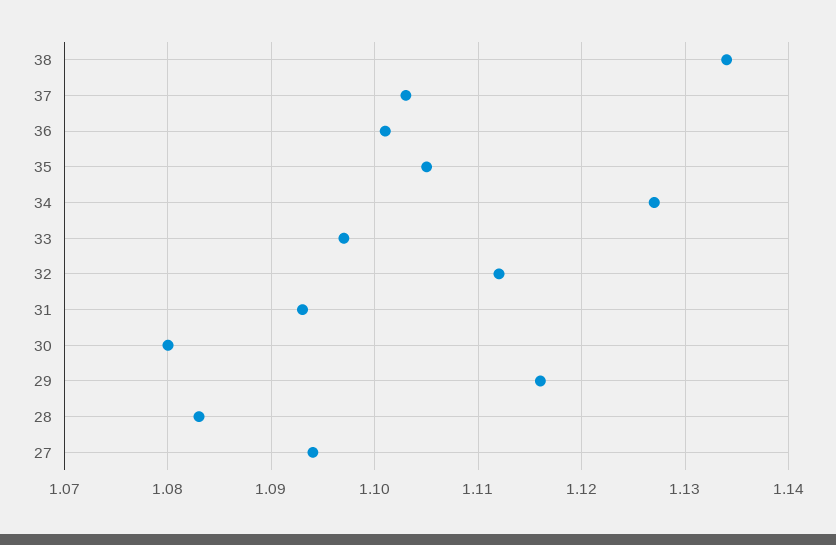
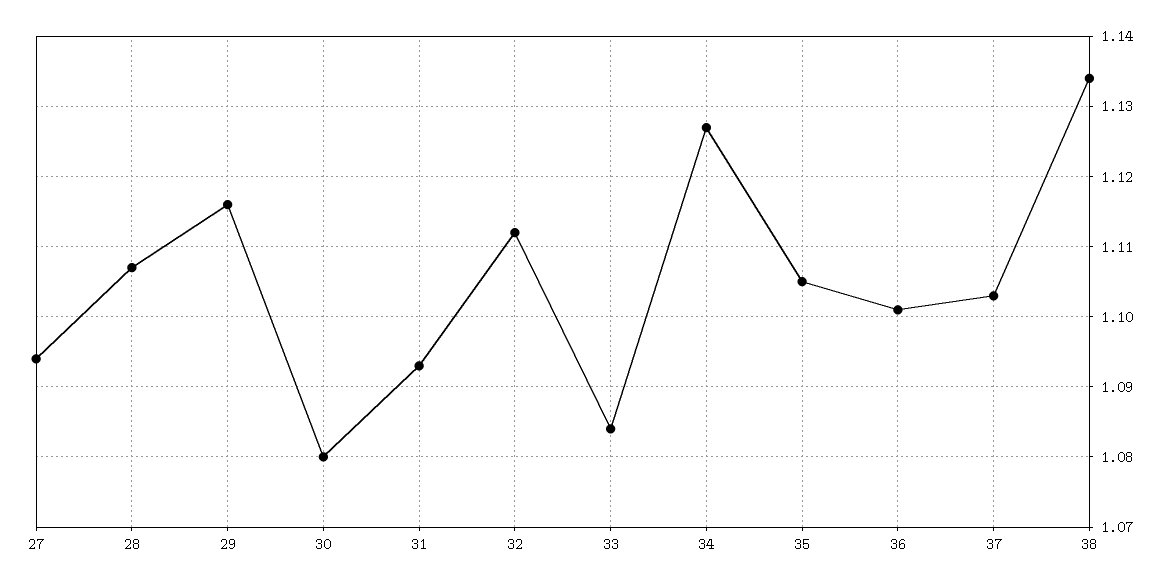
  {
    "38": 1.134,
    "37": 1.103,
    "36": 1.101,
    "35": 1.105,
    "34": 1.127,
-   "33": 1.097,
+   "33": 1.084,
    "32": 1.112,
    "31": 1.093,
    "30": 1.08,
    "29": 1.116,
-   "28": 1.083,
+   "28": 1.107,
    "27": 1.094
  }

